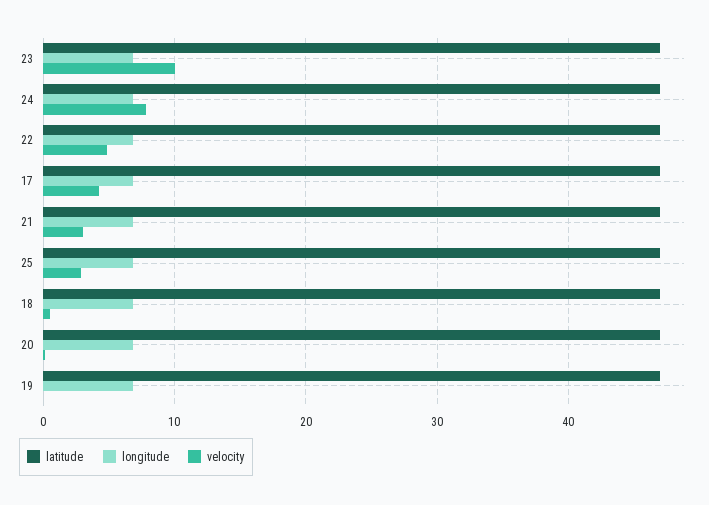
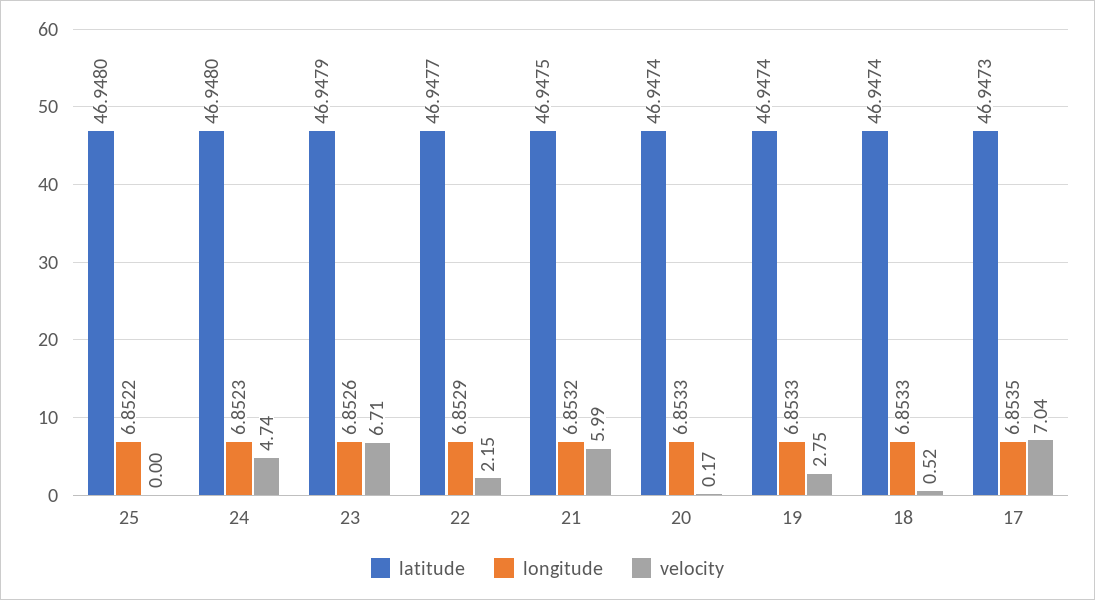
  {
    "latitude": {
      "23": 46.9479,
      "24": 46.948,
      "22": 46.9477,
      "17": 46.9473,
      "21": 46.9475,
      "25": 46.948,
      "18": 46.9474,
      "20": 46.9474,
      "19": 46.9474
    },
    "longitude": {
      "23": 6.8526,
      "24": 6.8523,
      "22": 6.8529,
      "17": 6.8535,
      "21": 6.8532,
      "25": 6.8522,
      "18": 6.8533,
      "20": 6.8533,
      "19": 6.8533
    },
    "velocity": {
-     "23": 10,
+     "23": 6.71,
-     "24": 8,
+     "24": 4.74,
-     "22": 5,
+     "22": 2.15,
-     "17": 4,
+     "17": 7.04,
-     "21": 3,
+     "21": 5.99,
-     "25": 3,
+     "25": 0,
      "18": 0.52,
      "20": 0.17,
-     "19": 0
+     "19": 2.75
    }
  }

